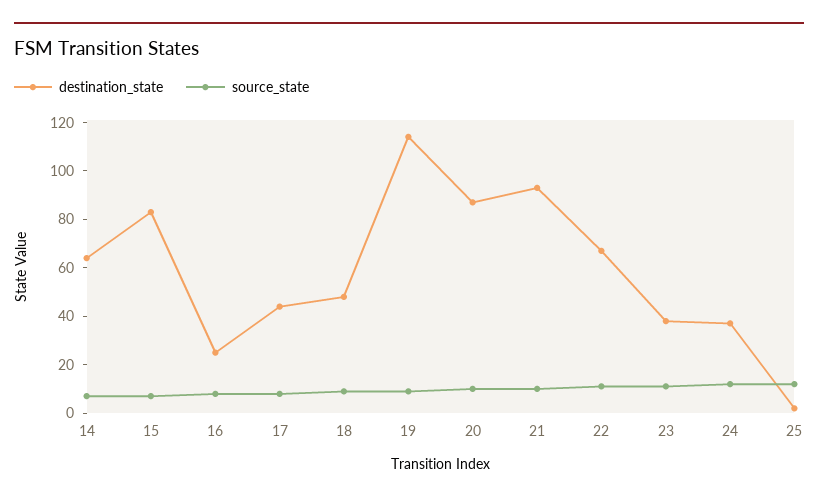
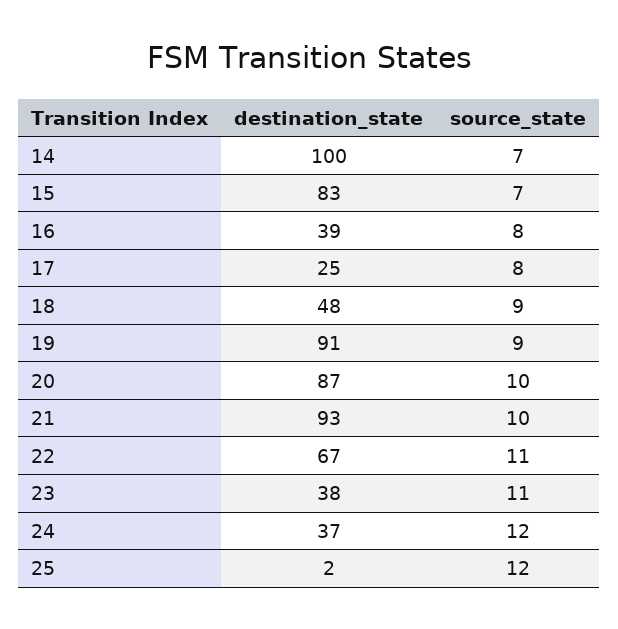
  {
    "destination_state": {
-     "14": 65,
+     "14": 100,
      "15": 83,
-     "16": 25,
+     "16": 39,
-     "17": 45,
+     "17": 25,
      "18": 48,
-     "19": 115,
+     "19": 91,
      "20": 87,
      "21": 93,
      "22": 67,
      "23": 38,
      "24": 37,
      "25": 2
    },
    "source_state": {
      "14": 7,
      "15": 7,
      "16": 8,
      "17": 8,
      "18": 9,
      "19": 9,
      "20": 10,
      "21": 10,
      "22": 11,
      "23": 11,
      "24": 12,
      "25": 12
    }
  }

